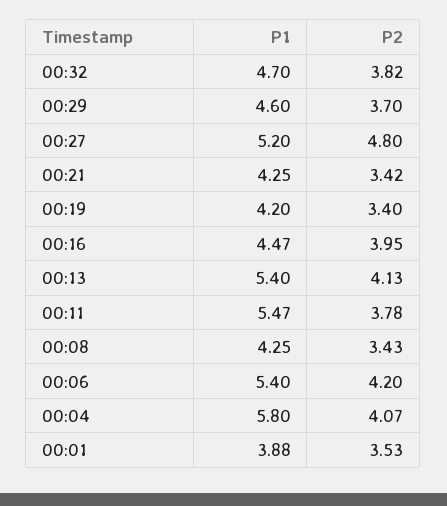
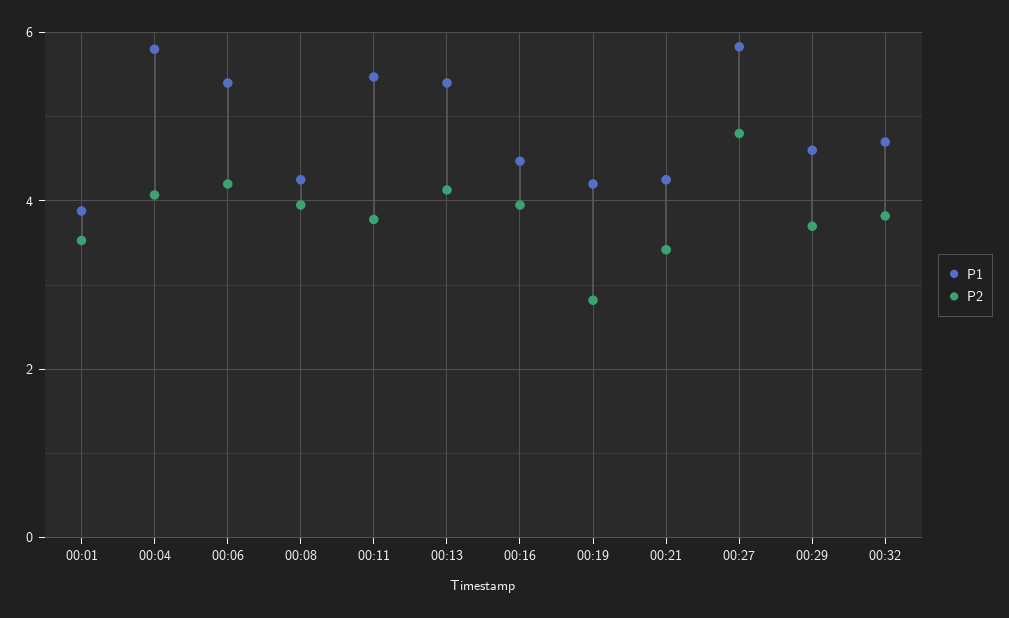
  {
    "P1": {
      "00:32": 4.7,
      "00:29": 4.6,
-     "00:27": 5.2,
+     "00:27": 5.8,
      "00:21": 4.25,
      "00:19": 4.2,
      "00:16": 4.47,
      "00:13": 5.4,
      "00:11": 5.47,
      "00:08": 4.25,
      "00:06": 5.4,
      "00:04": 5.8,
      "00:01": 3.88
    },
    "P2": {
      "00:32": 3.82,
      "00:29": 3.7,
      "00:27": 4.8,
      "00:21": 3.42,
-     "00:19": 3.4,
+     "00:19": 2.8,
      "00:16": 3.95,
      "00:13": 4.13,
      "00:11": 3.78,
-     "00:08": 3.43,
+     "00:08": 4,
      "00:06": 4.2,
      "00:04": 4.07,
      "00:01": 3.53
    }
  }

